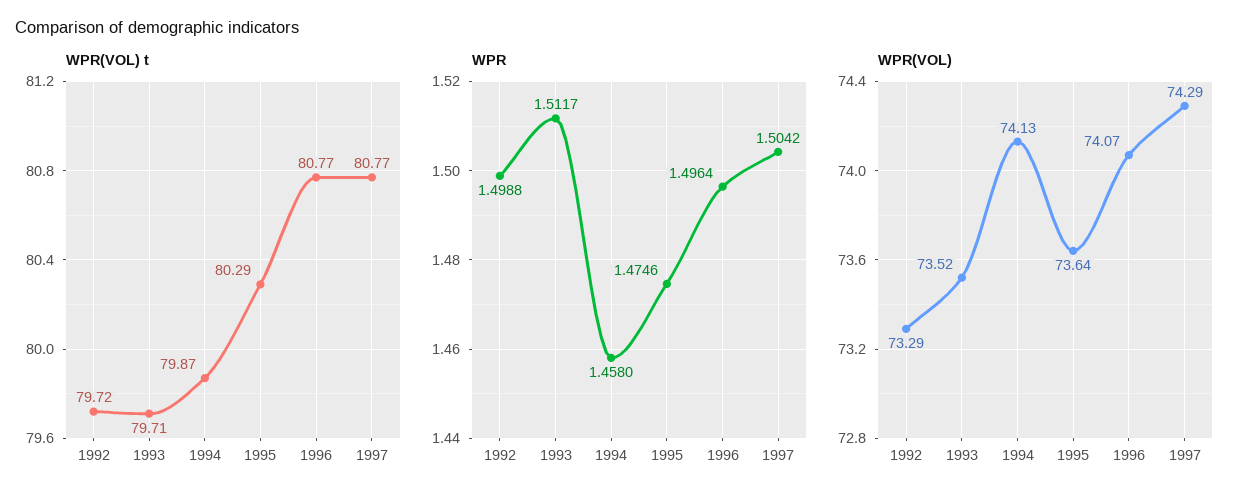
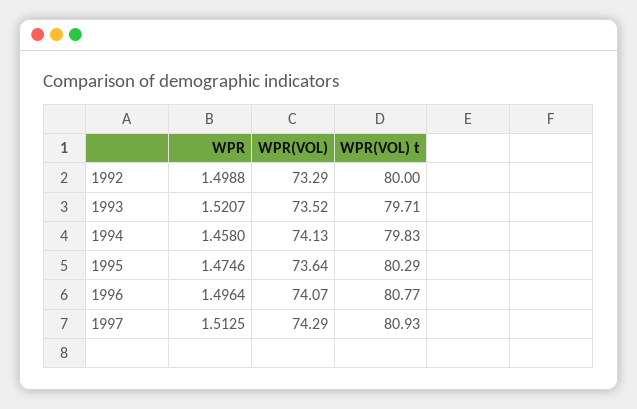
  {
    "WPR(VOL) t": {
-     "1992": 79.72,
+     "1992": 80,
      "1993": 79.71,
-     "1994": 79.87,
+     "1994": 79.83,
      "1995": 80.29,
      "1996": 80.77,
-     "1997": 80.77
+     "1997": 80.93
    },
    "WPR": {
      "1992": 1.4988,
-     "1993": 1.5117,
+     "1993": 1.5207,
      "1994": 1.458,
      "1995": 1.4746,
      "1996": 1.4964,
-     "1997": 1.5042
+     "1997": 1.5125
    },
    "WPR(VOL)": {
      "1992": 73.29,
      "1993": 73.52,
      "1994": 74.13,
      "1995": 73.64,
      "1996": 74.07,
      "1997": 74.29
    }
  }

